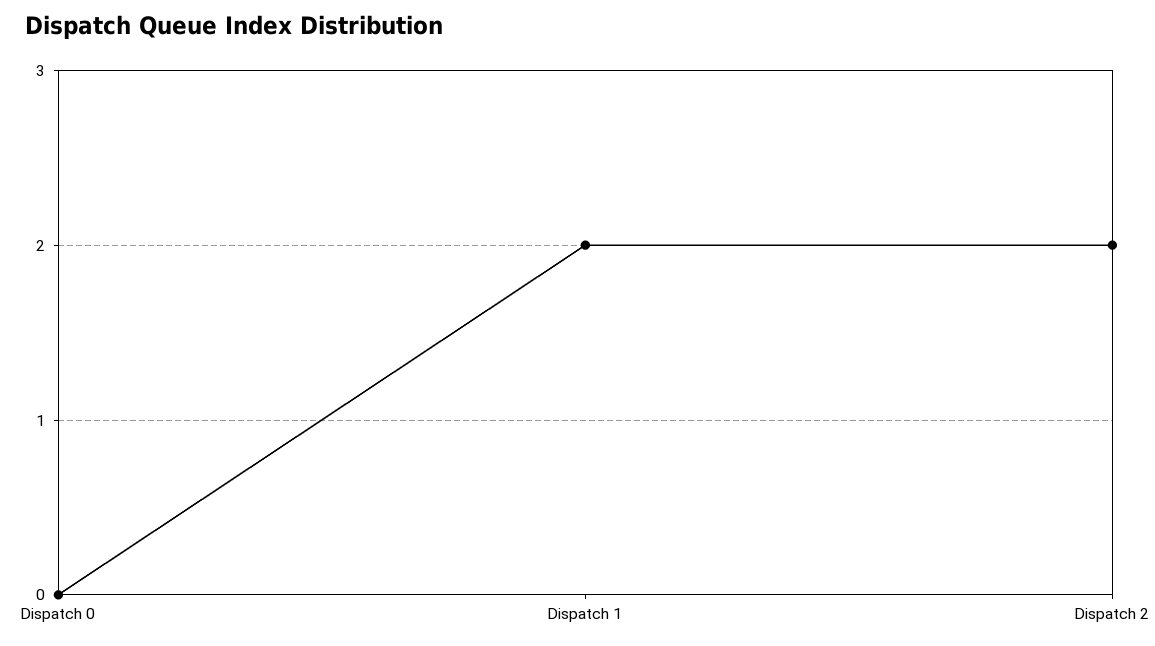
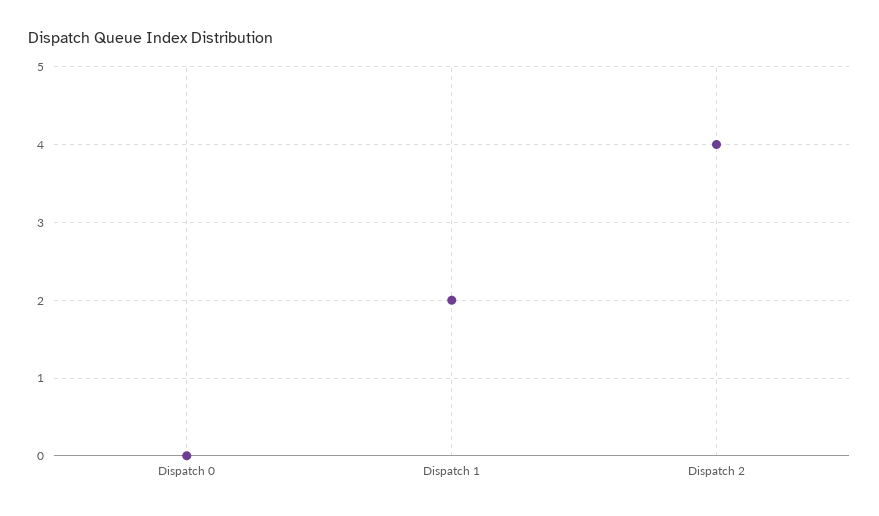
  {
    "Dispatch 0": 0,
    "Dispatch 1": 2,
-   "Dispatch 2": 2
+   "Dispatch 2": 4
  }

